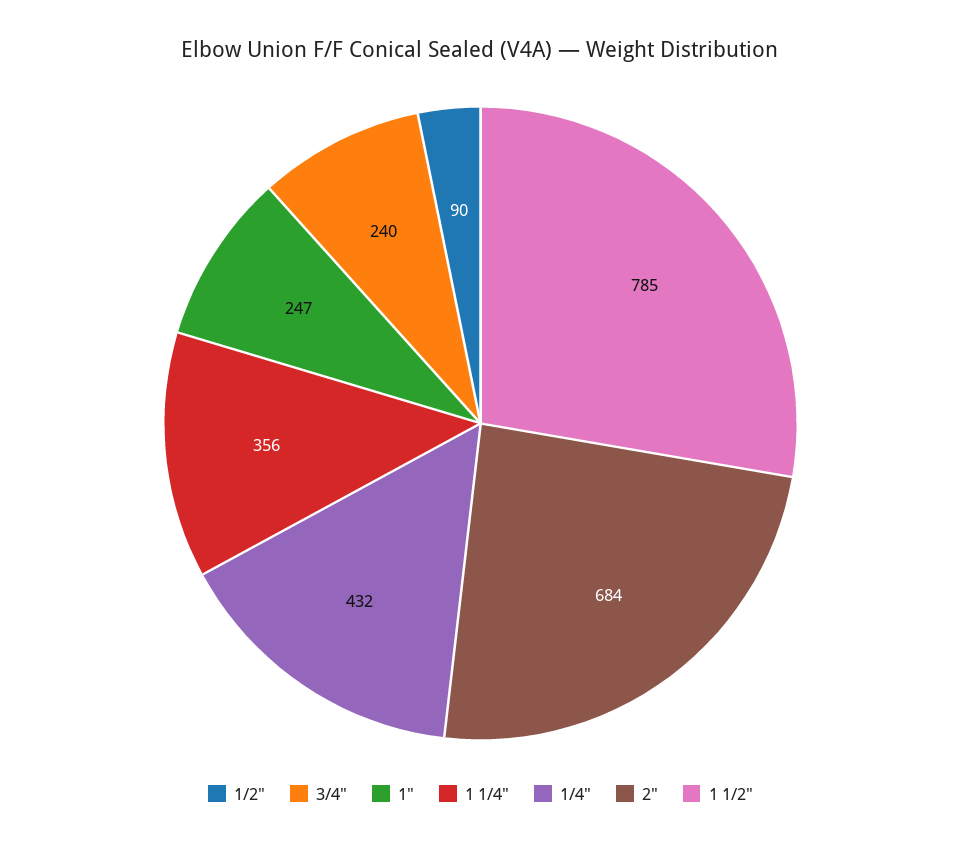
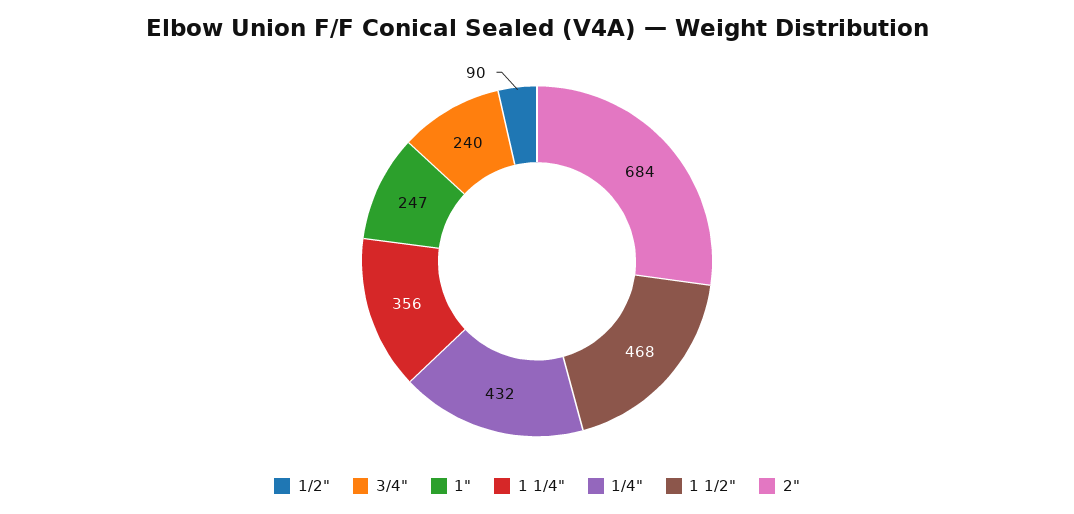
  {
    "1/2\"": 90,
    "3/4\"": 240,
    "1\"": 247,
    "1 1/4\"": 356,
    "1/4\"": 432,
    "2\"": 684,
-   "1 1/2\"": 785
+   "1 1/2\"": 468
  }

